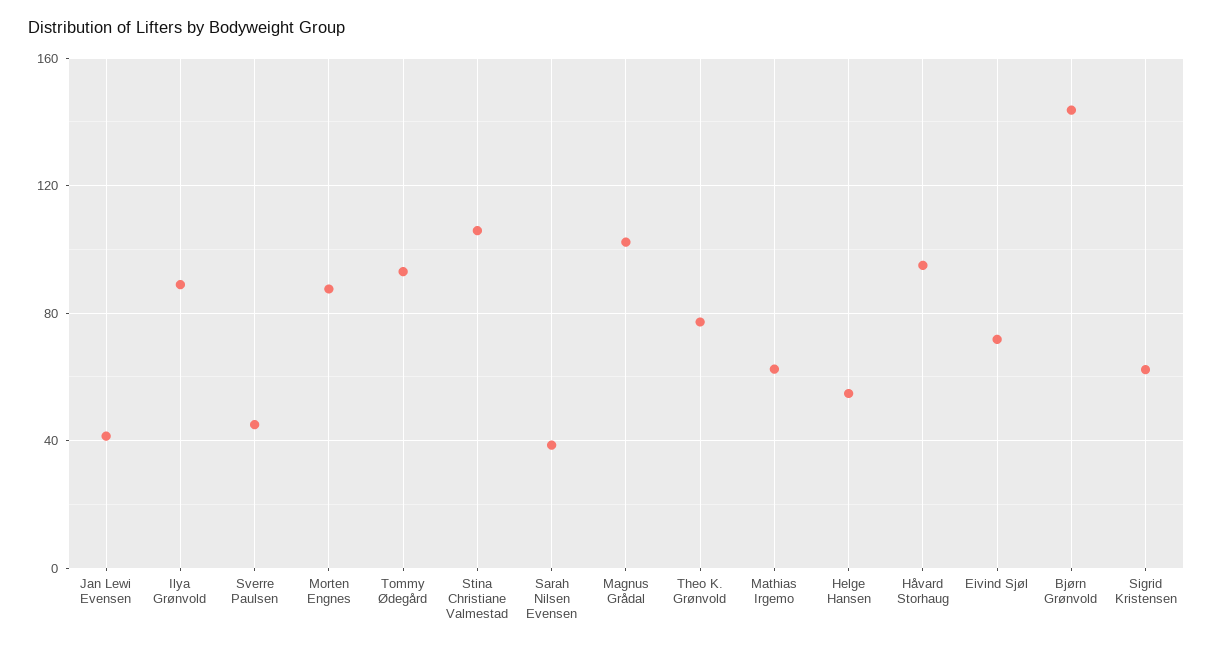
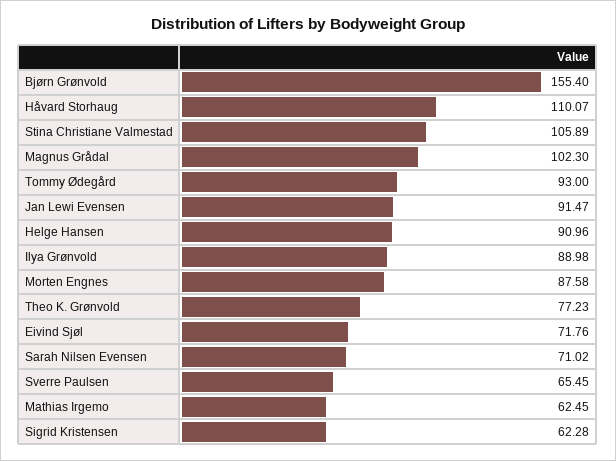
  {
-   "Jan Lewi Evensen": 40,
+   "Jan Lewi Evensen": 91.47,
    "Ilya Grønvold": 88.98,
-   "Sverre Paulsen": 45,
+   "Sverre Paulsen": 65.45,
    "Morten Engnes": 87.58,
    "Tommy Ødegård": 93,
    "Stina Christiane Valmestad": 105.89,
-   "Sarah Nilsen Evensen": 40,
+   "Sarah Nilsen Evensen": 71.02,
    "Magnus Grådal": 102.3,
    "Theo K. Grønvold": 77.23,
    "Mathias Irgemo": 62.45,
-   "Helge Hansen": 55,
+   "Helge Hansen": 90.96,
-   "Håvard Storhaug": 95,
+   "Håvard Storhaug": 110.07,
    "Eivind Sjøl": 71.76,
-   "Bjørn Grønvold": 145,
+   "Bjørn Grønvold": 155.4,
    "Sigrid Kristensen": 62.28
  }

